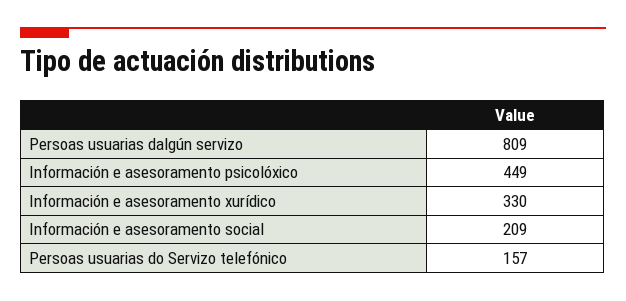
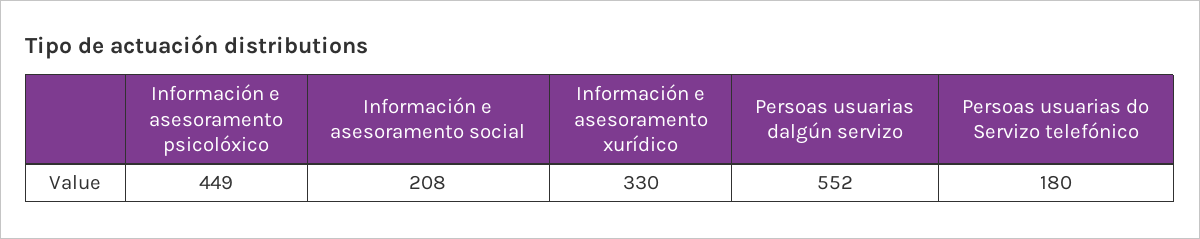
  {
-   "Persoas usuarias dalgún servizo": 809,
+   "Persoas usuarias dalgún servizo": 552,
    "Información e asesoramento psicolóxico": 449,
    "Información e asesoramento xurídico": 330,
-   "Información e asesoramento social": 209,
+   "Información e asesoramento social": 208,
-   "Persoas usuarias do Servizo telefónico": 157
+   "Persoas usuarias do Servizo telefónico": 180
  }

